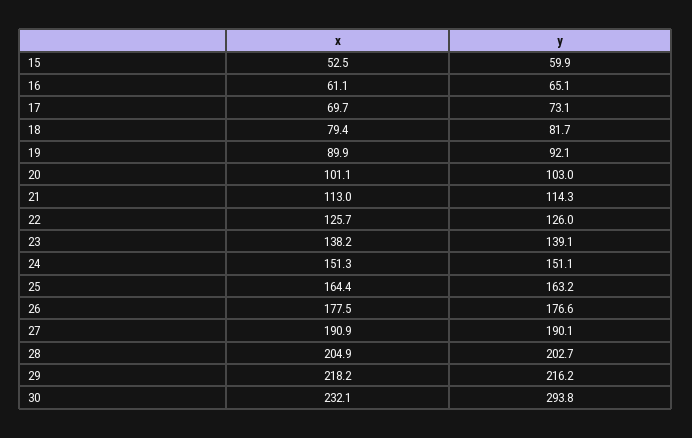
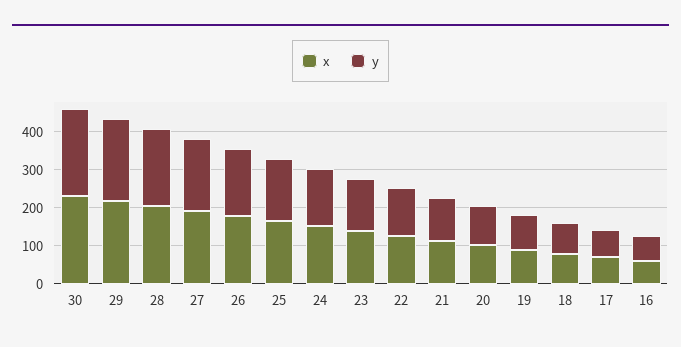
  {
    "x": {
-     "15": 52.5,
      "16": 61.1,
      "17": 69.7,
      "18": 79.4,
      "19": 89.9,
      "20": 101.1,
      "21": 113,
      "22": 125.7,
      "23": 138.2,
      "24": 151.3,
      "25": 164.4,
      "26": 177.5,
      "27": 190.9,
      "28": 204.9,
      "29": 218.2,
      "30": 232.1
    },
    "y": {
-     "15": 59.9,
      "16": 65.1,
      "17": 73.1,
      "18": 81.7,
      "19": 92.1,
      "20": 103,
      "21": 114.3,
      "22": 126,
      "23": 139.1,
      "24": 151.1,
      "25": 163.2,
      "26": 176.6,
      "27": 190.1,
      "28": 202.7,
      "29": 216.2,
-     "30": 293.8
+     "30": 225
    }
  }

